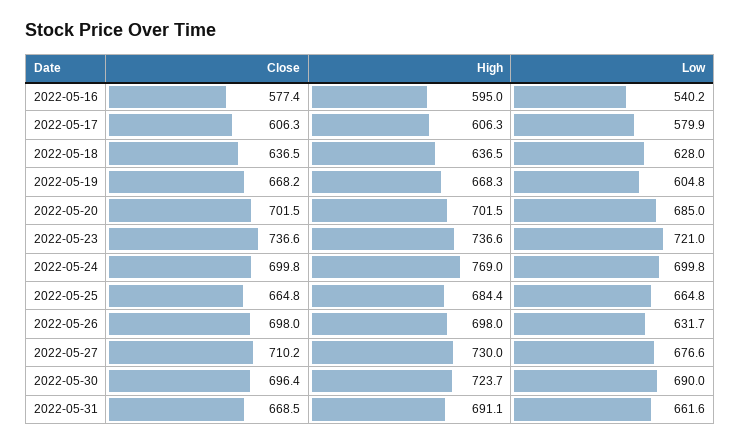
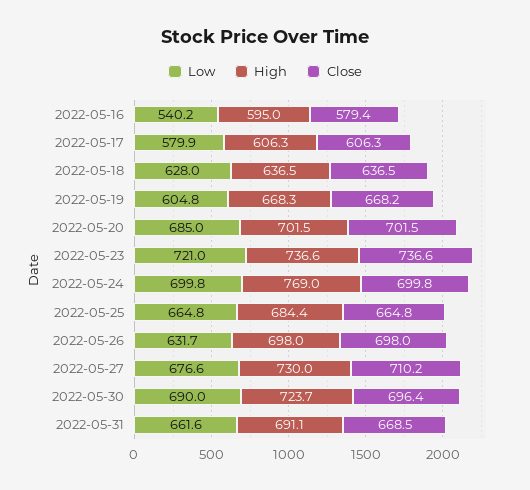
  {
    "Close": {
-     "2022-05-16": 577.4,
+     "2022-05-16": 579.4,
      "2022-05-17": 606.3,
      "2022-05-18": 636.5,
      "2022-05-19": 668.2,
      "2022-05-20": 701.5,
      "2022-05-23": 736.6,
      "2022-05-24": 699.8,
      "2022-05-25": 664.8,
      "2022-05-26": 698,
      "2022-05-27": 710.2,
      "2022-05-30": 696.4,
      "2022-05-31": 668.5
    },
    "High": {
      "2022-05-16": 595,
      "2022-05-17": 606.3,
      "2022-05-18": 636.5,
      "2022-05-19": 668.3,
      "2022-05-20": 701.5,
      "2022-05-23": 736.6,
      "2022-05-24": 769,
      "2022-05-25": 684.4,
      "2022-05-26": 698,
      "2022-05-27": 730,
      "2022-05-30": 723.7,
      "2022-05-31": 691.1
    },
    "Low": {
      "2022-05-16": 540.2,
      "2022-05-17": 579.9,
      "2022-05-18": 628,
      "2022-05-19": 604.8,
      "2022-05-20": 685,
      "2022-05-23": 721,
      "2022-05-24": 699.8,
      "2022-05-25": 664.8,
      "2022-05-26": 631.7,
      "2022-05-27": 676.6,
      "2022-05-30": 690,
      "2022-05-31": 661.6
    }
  }

